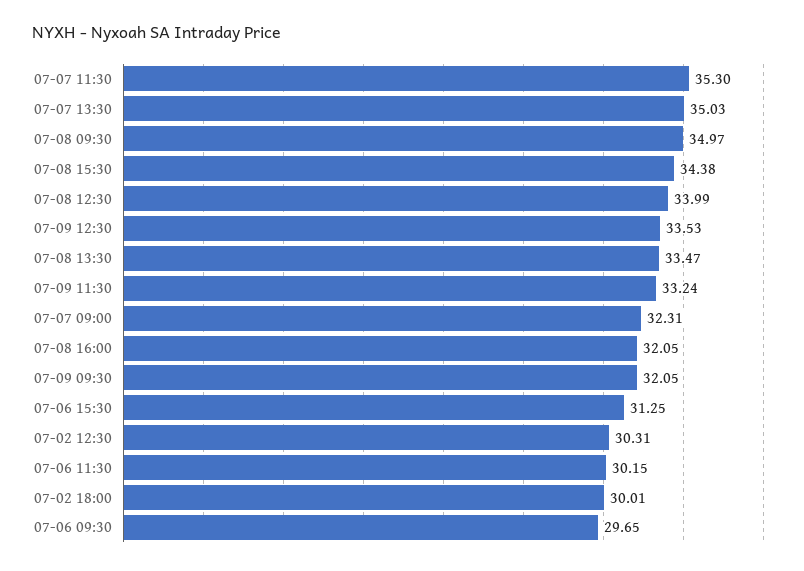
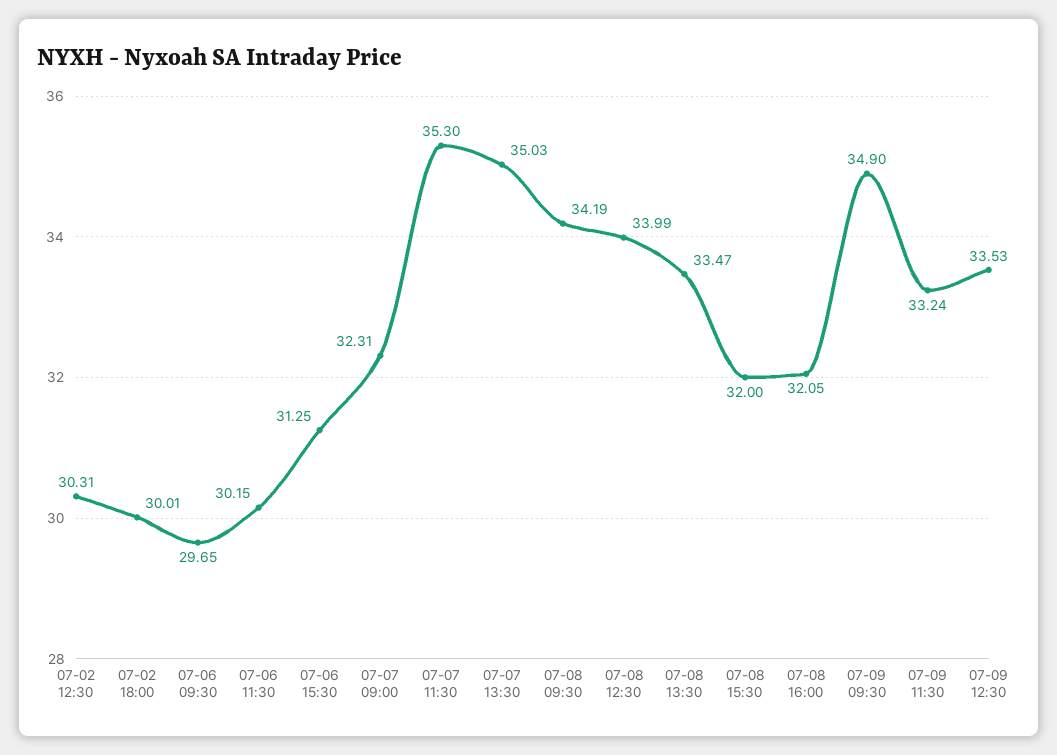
  {
    "07-07 11:30": 35.3,
    "07-07 13:30": 35.03,
-   "07-08 09:30": 34.97,
+   "07-08 09:30": 34.19,
-   "07-08 15:30": 34.38,
+   "07-08 15:30": 32,
    "07-08 12:30": 33.99,
    "07-09 12:30": 33.53,
    "07-08 13:30": 33.47,
    "07-09 11:30": 33.24,
    "07-07 09:00": 32.31,
    "07-08 16:00": 32.05,
-   "07-09 09:30": 32.05,
+   "07-09 09:30": 34.9,
    "07-06 15:30": 31.25,
    "07-02 12:30": 30.31,
    "07-06 11:30": 30.15,
    "07-02 18:00": 30.01,
    "07-06 09:30": 29.65
  }

